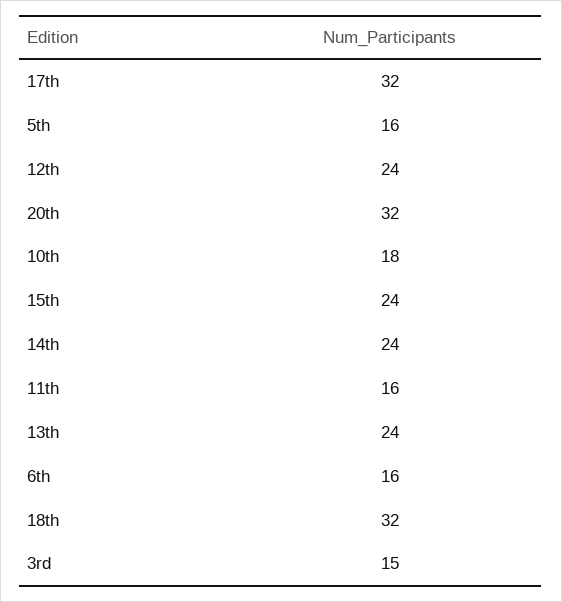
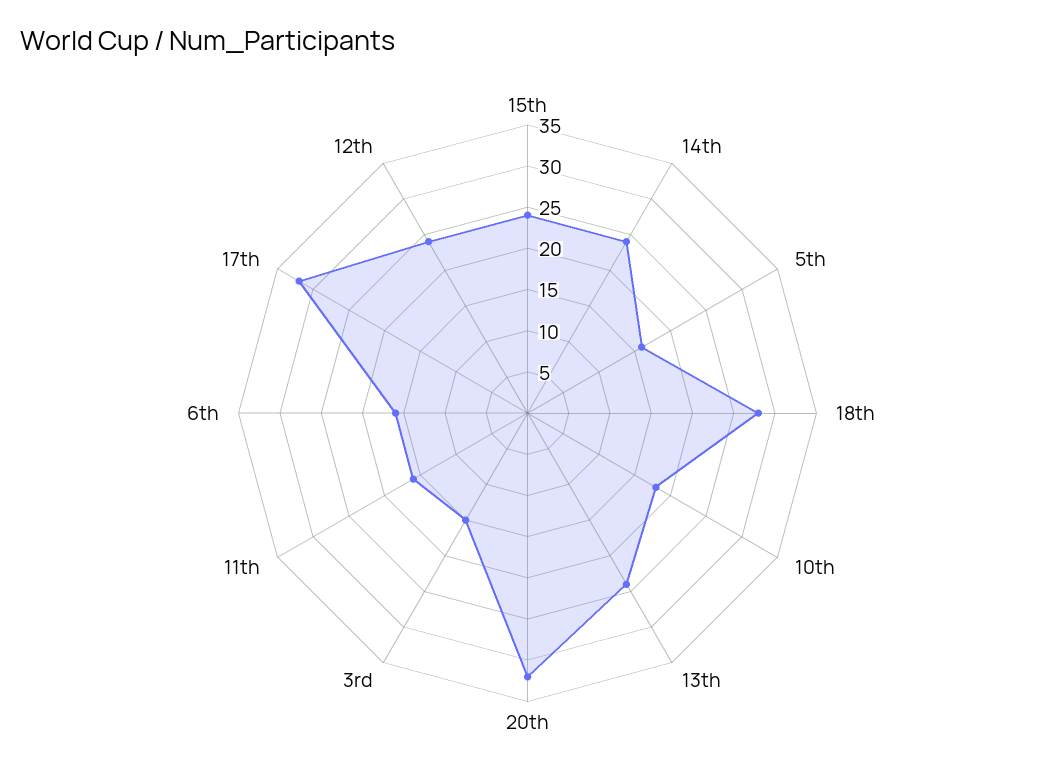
  {
    "17th": 32,
    "5th": 16,
    "12th": 24,
    "20th": 32,
    "10th": 18,
    "15th": 24,
    "14th": 24,
    "11th": 16,
    "13th": 24,
    "6th": 16,
-   "18th": 32,
+   "18th": 28,
    "3rd": 15
  }

